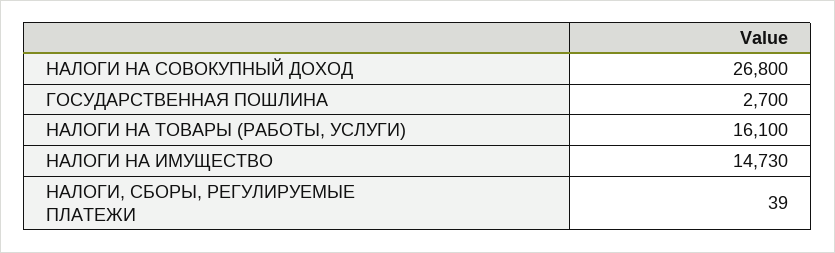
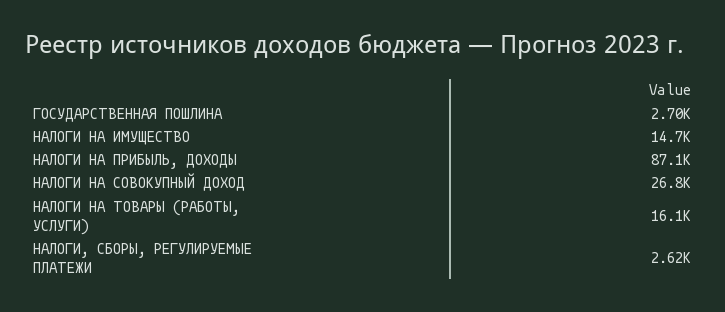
  {
    "НАЛОГИ НА СОВОКУПНЫЙ ДОХОД": 26800,
    "ГОСУДАРСТВЕННАЯ ПОШЛИНА": 2700,
    "НАЛОГИ НА ТОВАРЫ (РАБОТЫ, УСЛУГИ)": 16100,
    "НАЛОГИ НА ИМУЩЕСТВО": 14730,
-   "НАЛОГИ, СБОРЫ, РЕГУЛИРУЕМЫЕ ПЛАТЕЖИ": 39
+   "НАЛОГИ, СБОРЫ, РЕГУЛИРУЕМЫЕ ПЛАТЕЖИ": 2620,
+   "НАЛОГИ НА ПРИБЫЛЬ, ДОХОДЫ": 87100
  }

